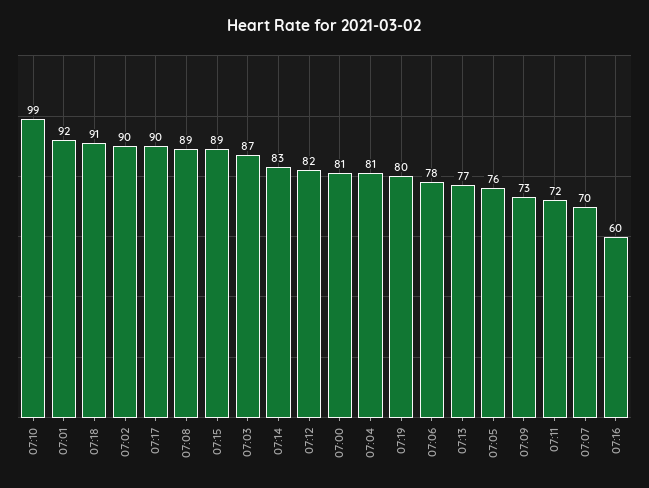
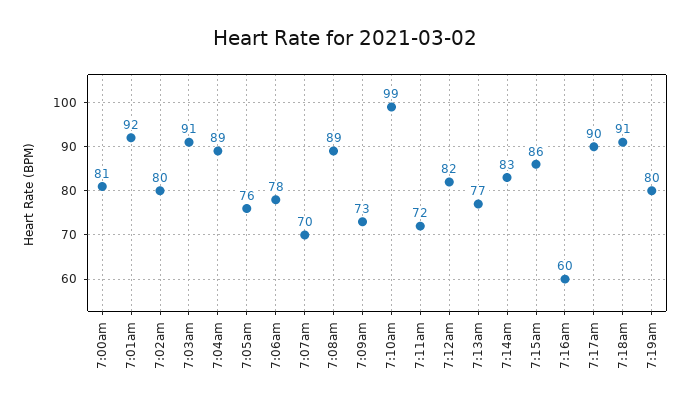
  {
    "07:10": 99,
    "07:01": 92,
    "07:18": 91,
-   "07:02": 90,
+   "07:02": 80,
    "07:17": 90,
    "07:08": 89,
-   "07:15": 89,
+   "07:15": 86,
-   "07:03": 87,
+   "07:03": 91,
    "07:14": 83,
    "07:12": 82,
    "07:00": 81,
-   "07:04": 81,
+   "07:04": 89,
    "07:19": 80,
    "07:06": 78,
    "07:13": 77,
    "07:05": 76,
    "07:09": 73,
    "07:11": 72,
    "07:07": 70,
    "07:16": 60
  }

